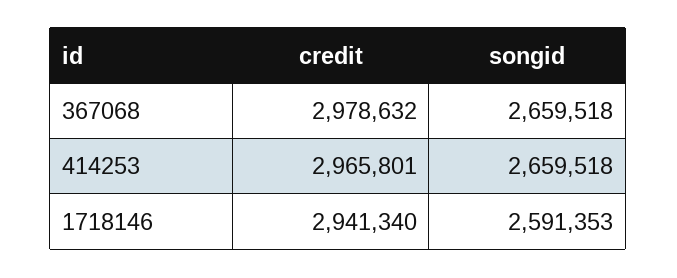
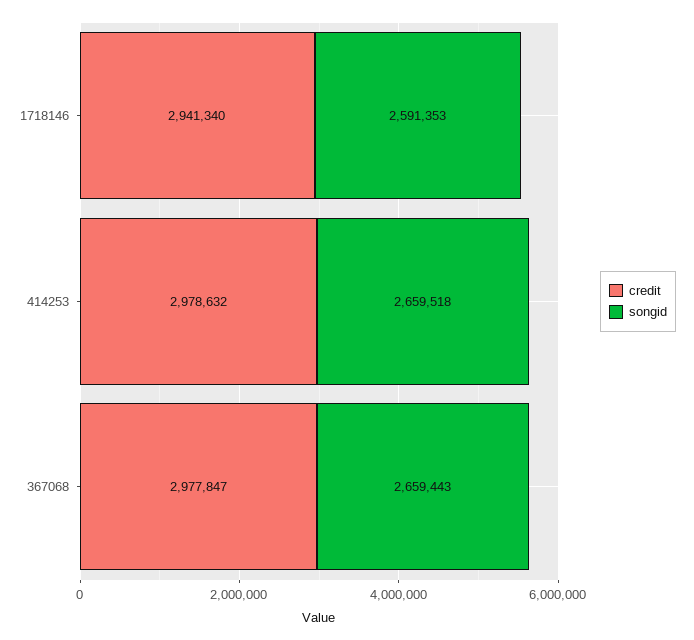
  {
    "credit": {
-     "367068": 2978632,
+     "367068": 2977847,
-     "414253": 2965801,
+     "414253": 2978632,
      "1718146": 2941340
    },
    "songid": {
-     "367068": 2659518,
+     "367068": 2659443,
      "414253": 2659518,
      "1718146": 2591353
    }
  }

